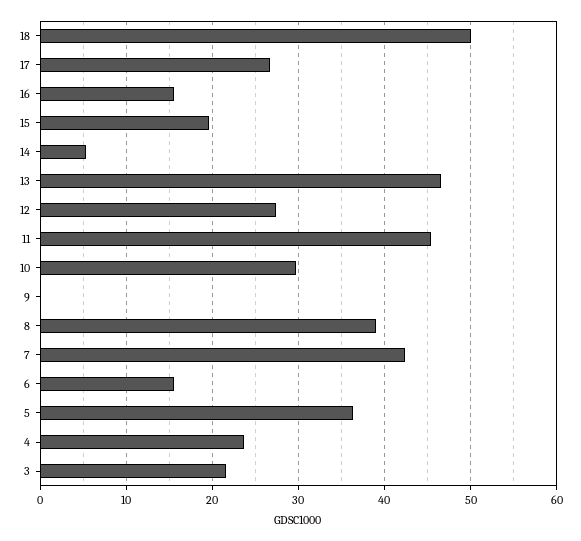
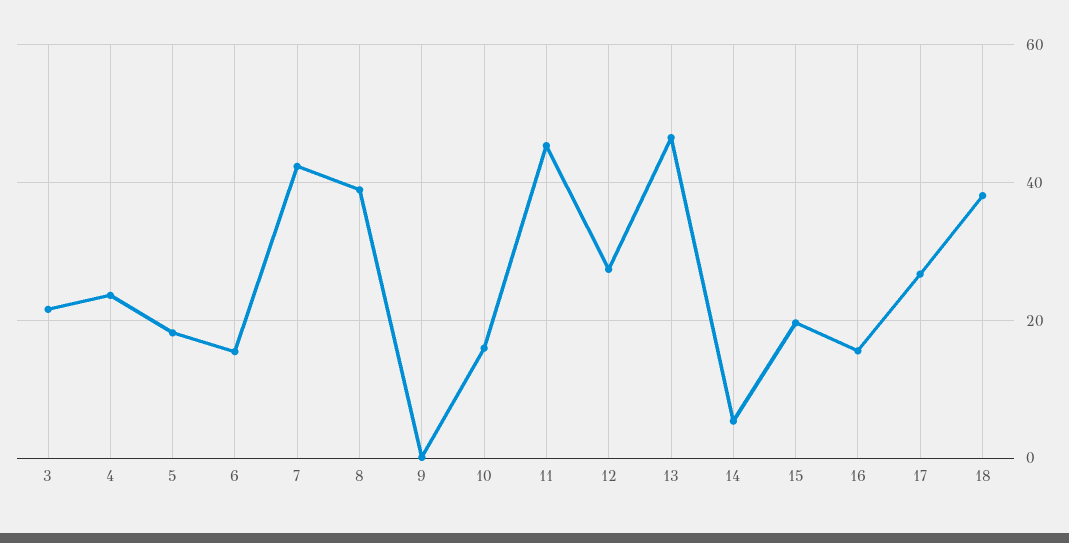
  {
-   "18": 50,
+   "18": 38,
    "17": 27,
    "16": 16,
    "15": 20,
    "14": 5,
    "13": 47,
    "12": 27,
    "11": 45,
-   "10": 30,
+   "10": 16,
    "9": 0,
    "8": 39,
    "7": 42,
    "6": 16,
-   "5": 36,
+   "5": 18,
    "4": 24,
    "3": 22
  }

